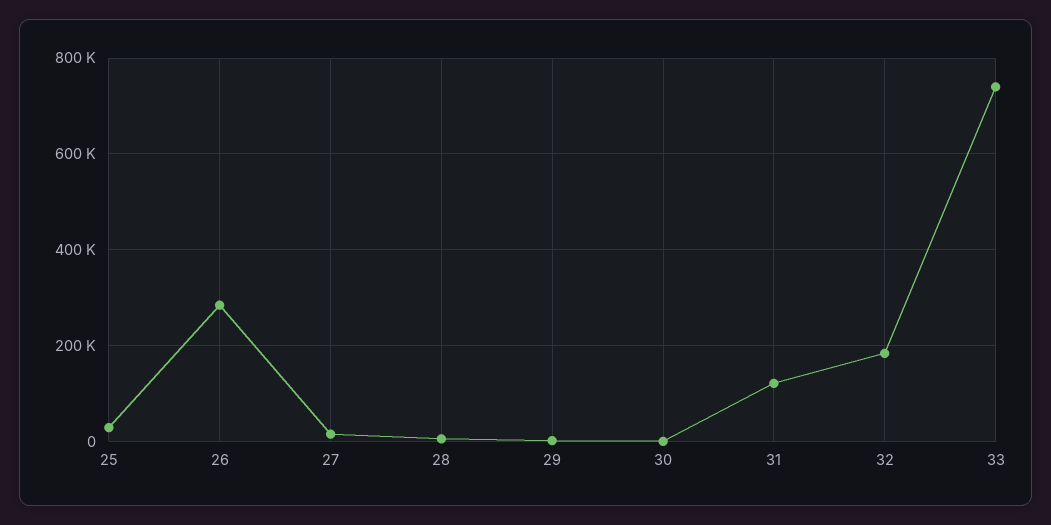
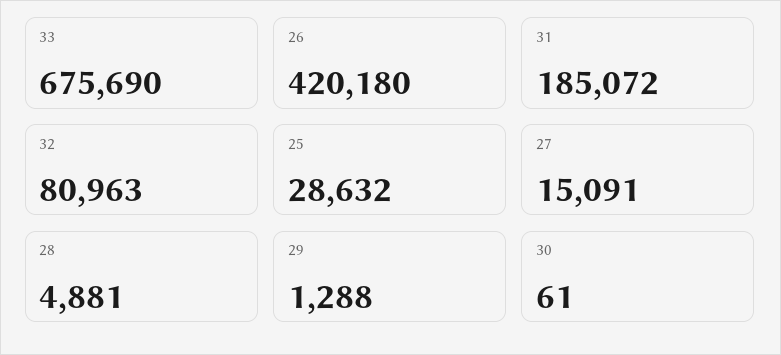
  {
    "25": 28632,
-   "26": 280000,
+   "26": 420180,
    "27": 15091,
    "28": 4881,
    "29": 1288,
    "30": 61,
-   "31": 120000,
+   "31": 185072,
-   "32": 180000,
+   "32": 80963,
-   "33": 740000
+   "33": 675690
  }

